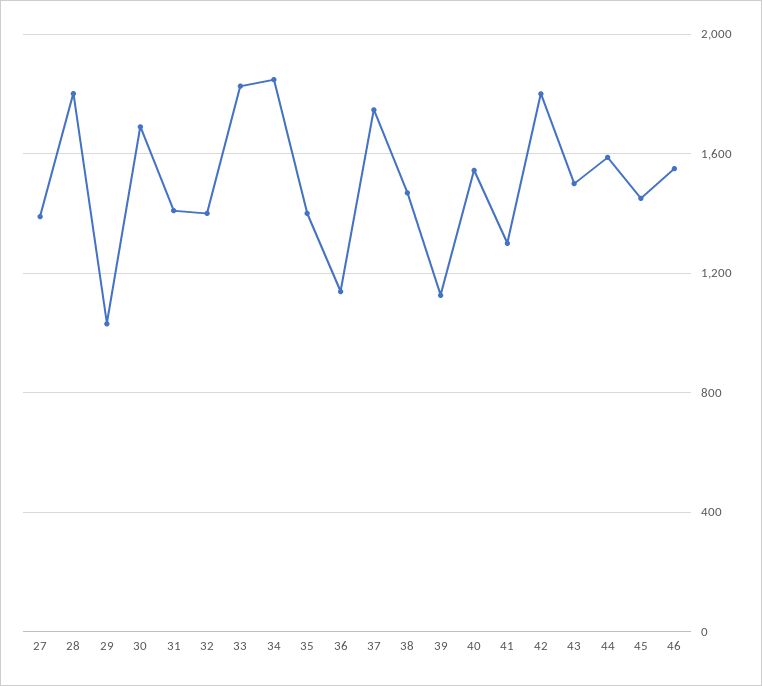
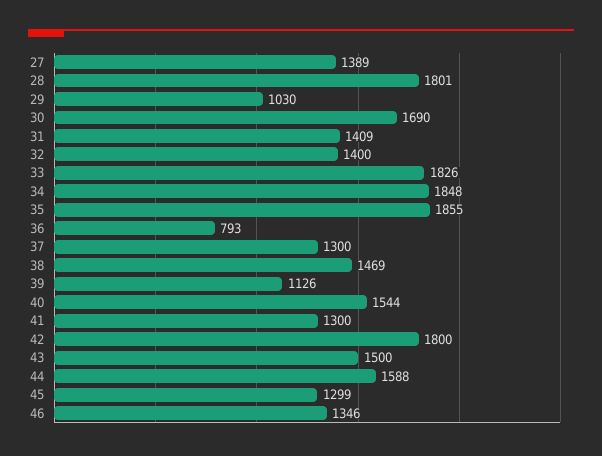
  {
    "27": 1389,
    "28": 1801,
    "29": 1030,
    "30": 1690,
    "31": 1409,
    "32": 1400,
    "33": 1826,
    "34": 1848,
-   "35": 1400,
+   "35": 1855,
-   "36": 1150,
+   "36": 793,
-   "37": 1750,
+   "37": 1300,
    "38": 1469,
    "39": 1126,
    "40": 1544,
    "41": 1300,
    "42": 1800,
    "43": 1500,
    "44": 1588,
-   "45": 1450,
+   "45": 1299,
-   "46": 1550
+   "46": 1346
  }

